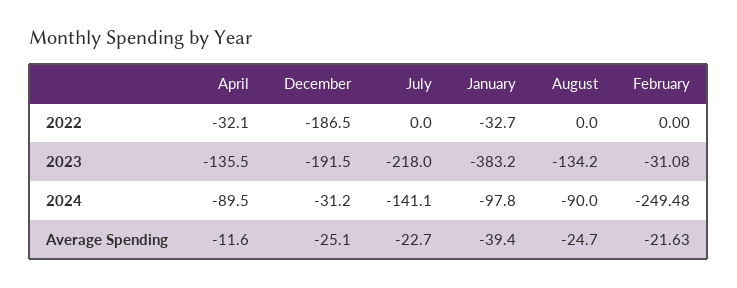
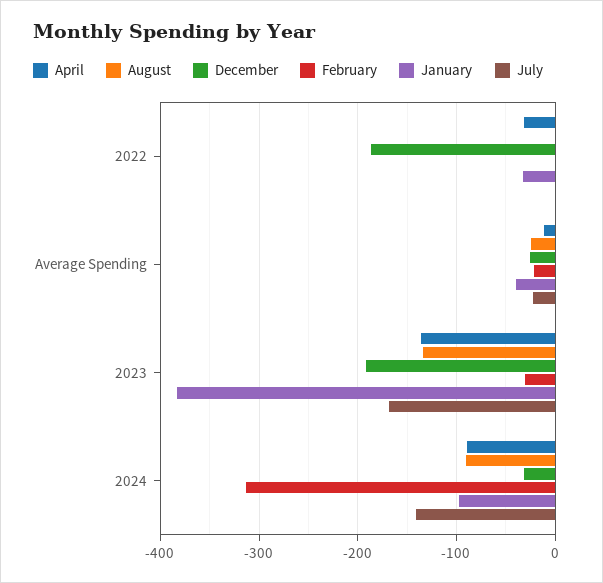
  {
    "April": {
      "2022": -32.1,
      "2023": -135.5,
      "2024": -89.5,
      "Average Spending": -11.6
    },
    "December": {
      "2022": -186.5,
      "2023": -191.5,
      "2024": -31.2,
      "Average Spending": -25.1
    },
    "July": {
      "2022": 0,
-     "2023": -218,
+     "2023": -170,
      "2024": -141.1,
      "Average Spending": -22.7
    },
    "January": {
      "2022": -32.7,
      "2023": -383.2,
      "2024": -97.8,
      "Average Spending": -39.4
    },
    "August": {
      "2022": 0,
      "2023": -134.2,
      "2024": -90,
      "Average Spending": -24.7
    },
    "February": {
      "2022": 0,
      "2023": -31.08,
-     "2024": -249.48,
+     "2024": -310,
      "Average Spending": -21.63
    }
  }

